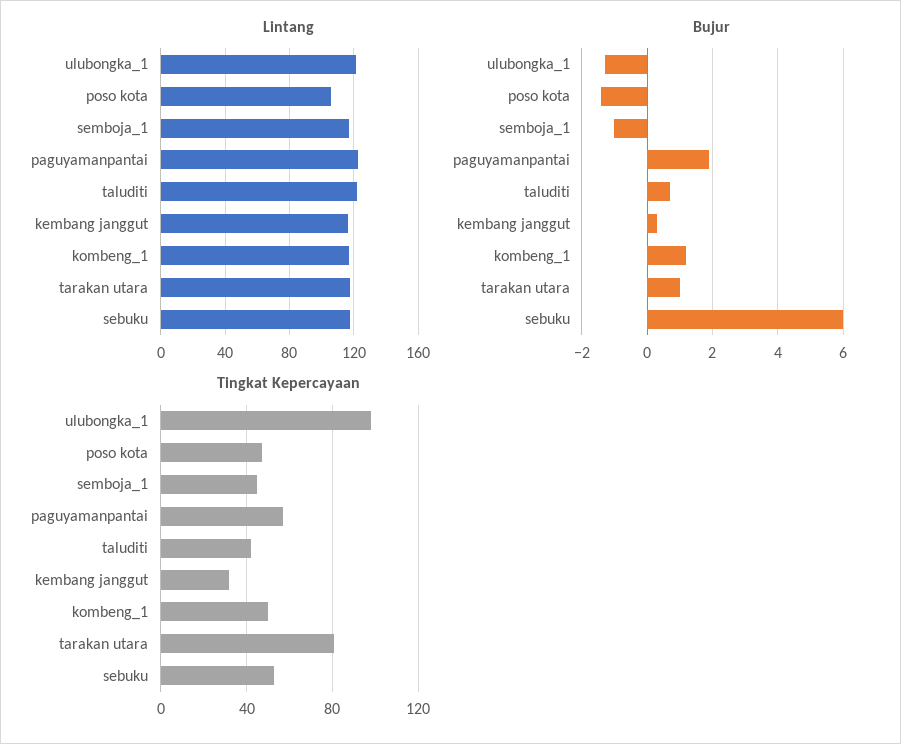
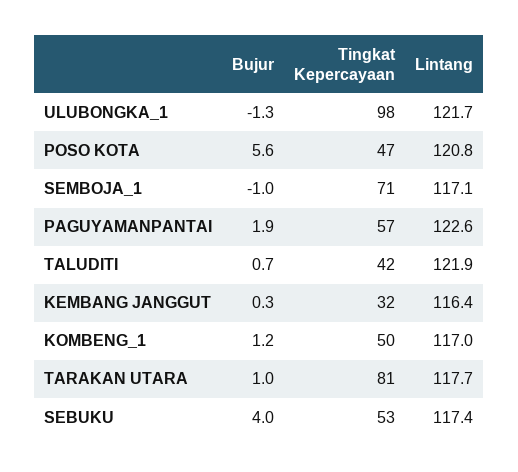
  {
    "Lintang": {
      "ulubongka_1": 121.7,
-     "poso kota": 105,
+     "poso kota": 120.8,
      "semboja_1": 117.1,
      "paguyamanpantai": 122.6,
      "taluditi": 121.9,
      "kembang janggut": 116.4,
      "kombeng_1": 117,
      "tarakan utara": 117.7,
      "sebuku": 117.4
    },
    "Bujur": {
      "ulubongka_1": -1.3,
-     "poso kota": -1.5,
+     "poso kota": 5.6,
      "semboja_1": -1,
      "paguyamanpantai": 1.9,
      "taluditi": 0.7,
      "kembang janggut": 0.3,
      "kombeng_1": 1.2,
      "tarakan utara": 1,
-     "sebuku": 6
+     "sebuku": 4
    },
    "Tingkat Kepercayaan": {
      "ulubongka_1": 98,
      "poso kota": 47,
-     "semboja_1": 45,
+     "semboja_1": 71,
      "paguyamanpantai": 57,
      "taluditi": 42,
      "kembang janggut": 32,
      "kombeng_1": 50,
      "tarakan utara": 81,
      "sebuku": 53
    }
  }

